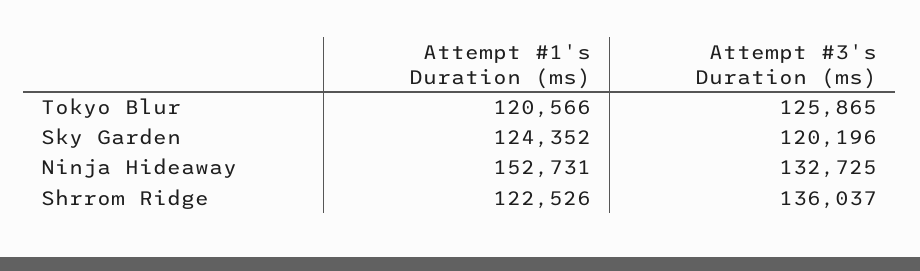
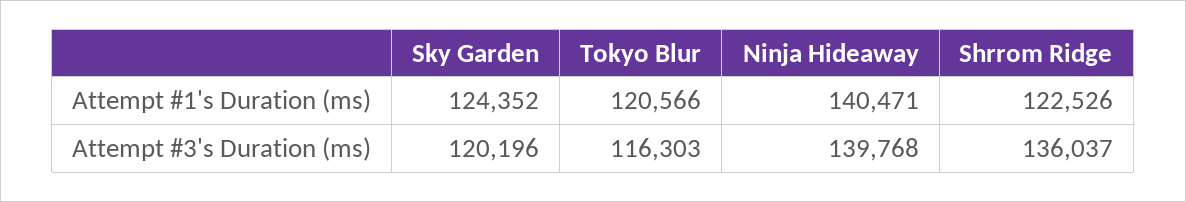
  {
    "Attempt #1's Duration (ms)": {
      "Tokyo Blur": 120566,
      "Sky Garden": 124352,
-     "Ninja Hideaway": 152731,
+     "Ninja Hideaway": 140471,
      "Shrrom Ridge": 122526
    },
    "Attempt #3's Duration (ms)": {
-     "Tokyo Blur": 125865,
+     "Tokyo Blur": 116303,
      "Sky Garden": 120196,
-     "Ninja Hideaway": 132725,
+     "Ninja Hideaway": 139768,
      "Shrrom Ridge": 136037
    }
  }

